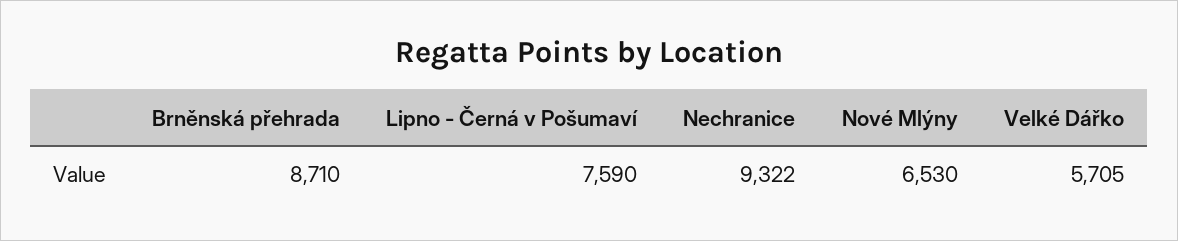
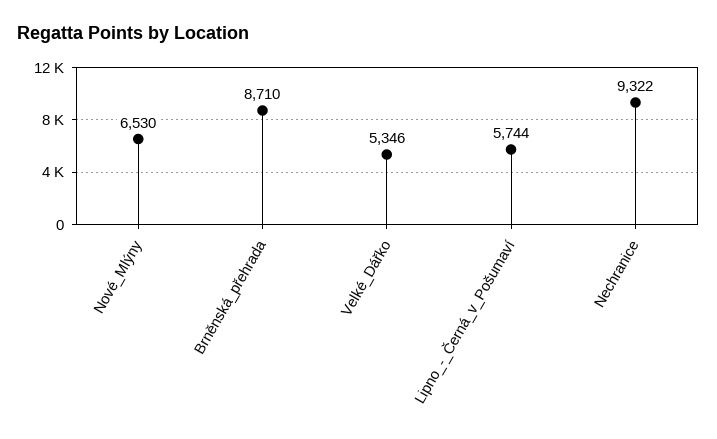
  {
    "Brněnská přehrada": 8710,
-   "Lipno - Černá v Pošumaví": 7590,
+   "Lipno - Černá v Pošumaví": 5744,
    "Nechranice": 9322,
    "Nové Mlýny": 6530,
-   "Velké Dářko": 5705
+   "Velké Dářko": 5346
  }

